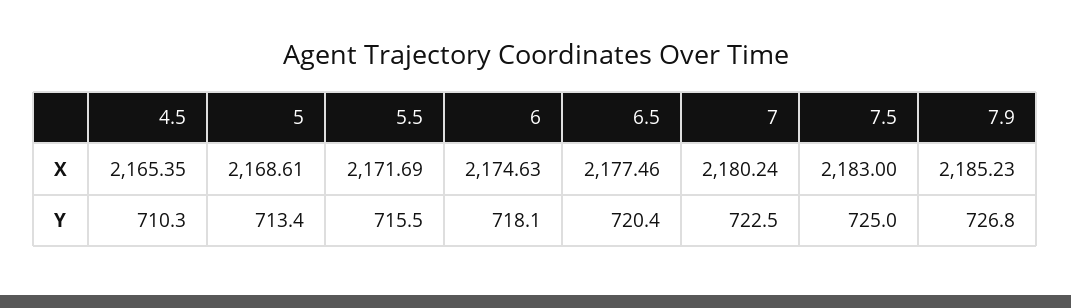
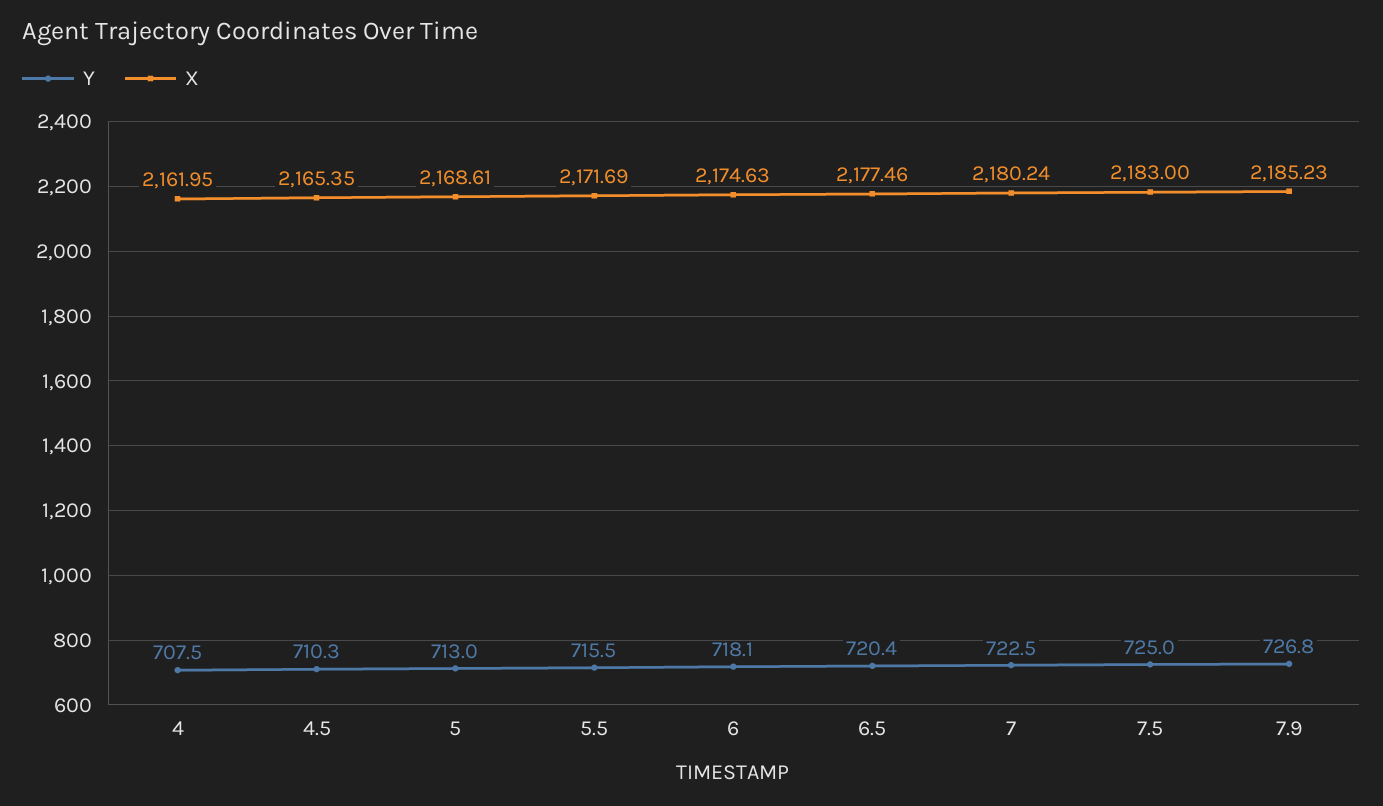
  {
    "X": {
      "4.5": 2165.35,
      "5": 2168.61,
      "5.5": 2171.69,
      "6": 2174.63,
      "6.5": 2177.46,
      "7": 2180.24,
      "7.5": 2183,
-     "7.9": 2185.23
+     "7.9": 2185.23,
+     "4": 2161.95
    },
    "Y": {
      "4.5": 710.3,
-     "5": 713.4,
+     "5": 713,
      "5.5": 715.5,
      "6": 718.1,
      "6.5": 720.4,
      "7": 722.5,
      "7.5": 725,
-     "7.9": 726.8
+     "7.9": 726.8,
+     "4": 707.5
    }
  }

